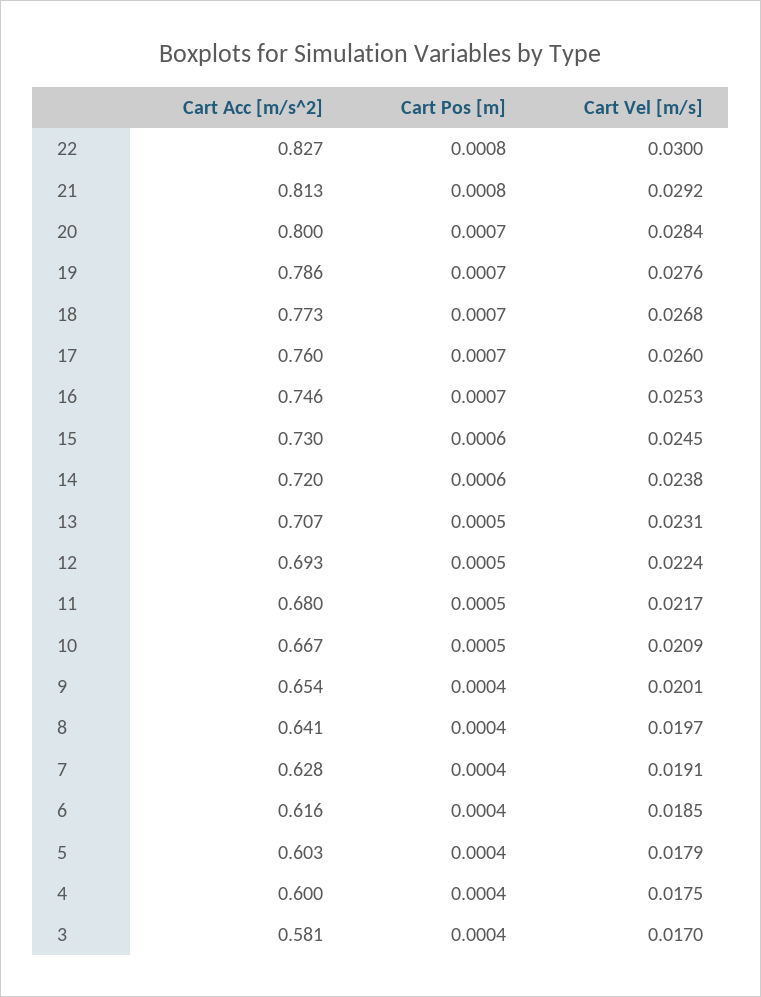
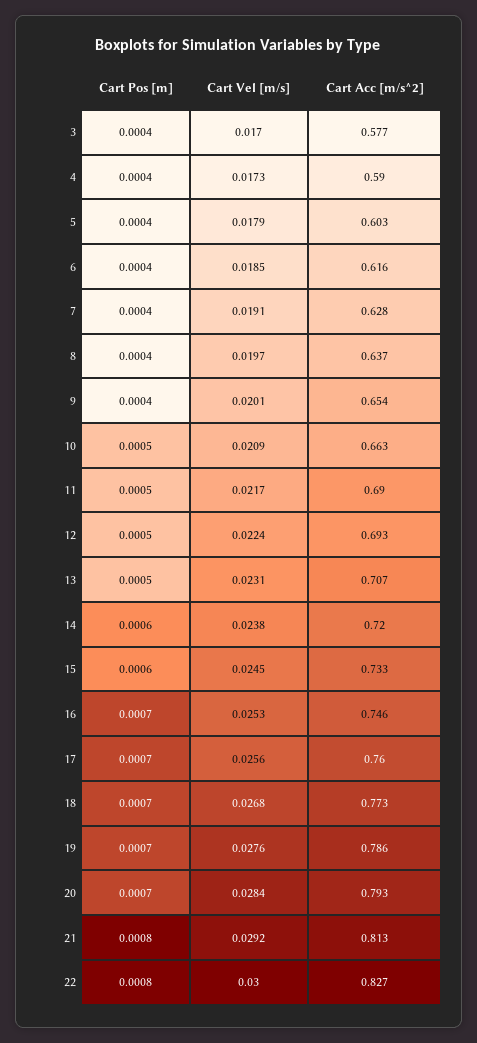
  {
    "Cart Acc [m/s^2]": {
      "22": 0.827,
      "21": 0.813,
-     "20": 0.8,
+     "20": 0.793,
      "19": 0.786,
      "18": 0.773,
      "17": 0.76,
      "16": 0.746,
-     "15": 0.73,
+     "15": 0.733,
      "14": 0.72,
      "13": 0.707,
      "12": 0.693,
-     "11": 0.68,
+     "11": 0.69,
-     "10": 0.667,
+     "10": 0.663,
      "9": 0.654,
-     "8": 0.641,
+     "8": 0.637,
      "7": 0.628,
      "6": 0.616,
      "5": 0.603,
-     "4": 0.6,
+     "4": 0.59,
-     "3": 0.581
+     "3": 0.577
    },
    "Cart Pos [m]": {
      "22": 0.0008,
      "21": 0.0008,
      "20": 0.0007,
      "19": 0.0007,
      "18": 0.0007,
      "17": 0.0007,
      "16": 0.0007,
      "15": 0.0006,
      "14": 0.0006,
      "13": 0.0005,
      "12": 0.0005,
      "11": 0.0005,
      "10": 0.0005,
      "9": 0.0004,
      "8": 0.0004,
      "7": 0.0004,
      "6": 0.0004,
      "5": 0.0004,
      "4": 0.0004,
      "3": 0.0004
    },
    "Cart Vel [m/s]": {
      "22": 0.03,
      "21": 0.0292,
      "20": 0.0284,
      "19": 0.0276,
      "18": 0.0268,
-     "17": 0.026,
+     "17": 0.0256,
      "16": 0.0253,
      "15": 0.0245,
      "14": 0.0238,
      "13": 0.0231,
      "12": 0.0224,
      "11": 0.0217,
      "10": 0.0209,
      "9": 0.0201,
      "8": 0.0197,
      "7": 0.0191,
      "6": 0.0185,
      "5": 0.0179,
-     "4": 0.0175,
+     "4": 0.0173,
      "3": 0.017
    }
  }

